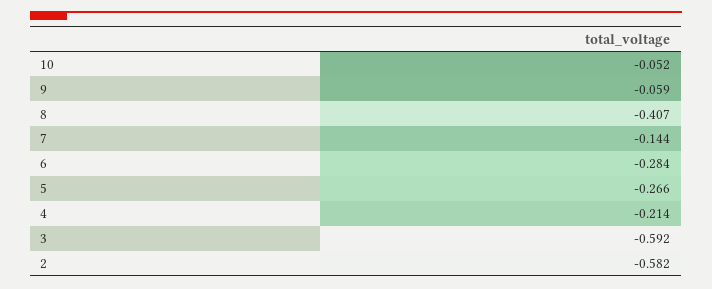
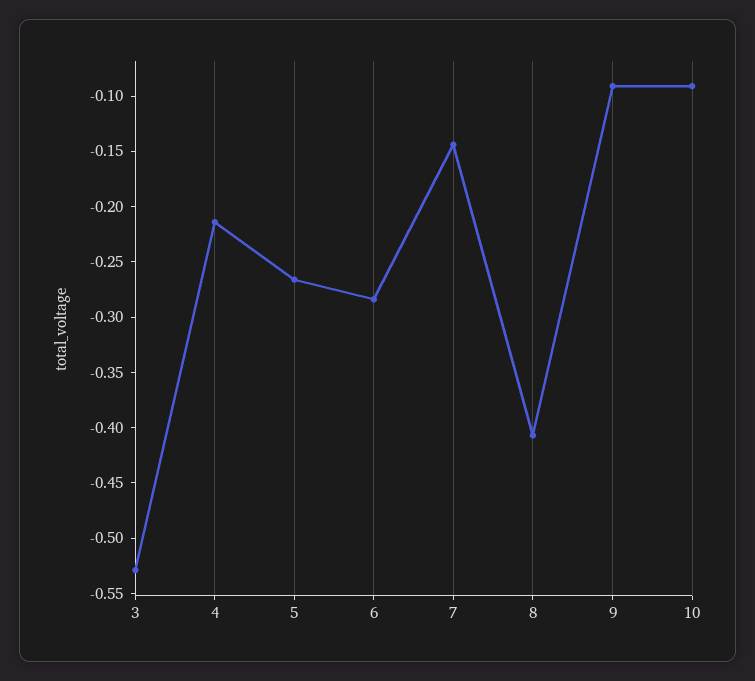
  {
-   "10": -0.052,
+   "10": -0.09,
-   "9": -0.059,
+   "9": -0.09,
    "8": -0.407,
    "7": -0.144,
    "6": -0.284,
    "5": -0.266,
    "4": -0.214,
-   "3": -0.592,
+   "3": -0.53
-   "2": -0.582
  }

